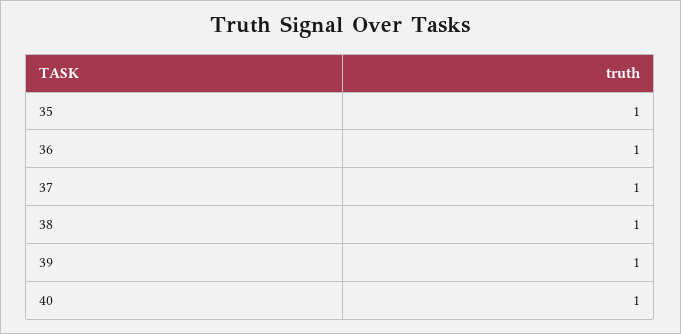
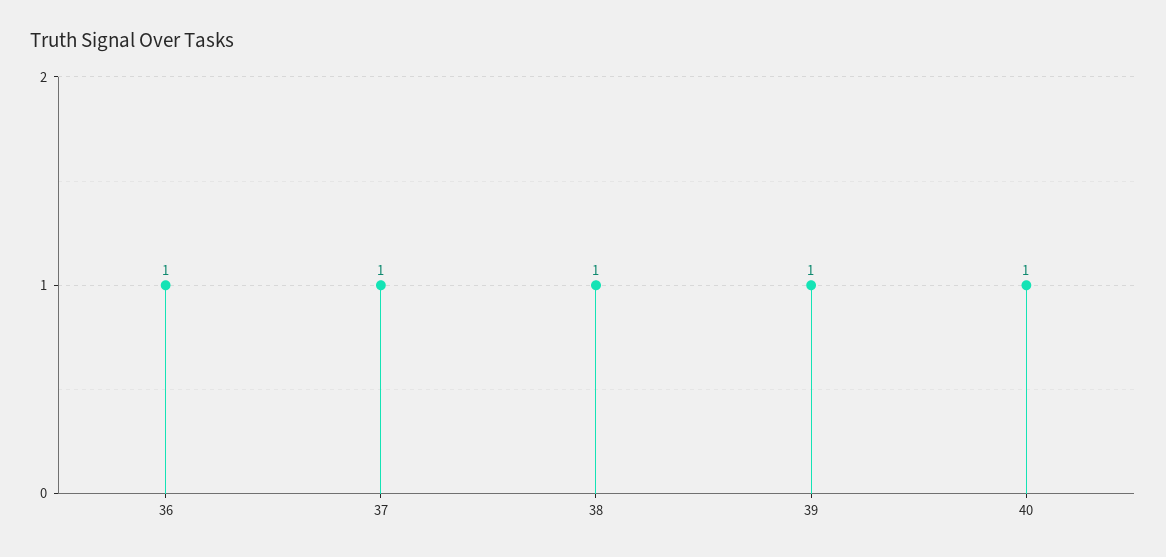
  {
-   "35": 1,
    "36": 1,
    "37": 1,
    "38": 1,
    "39": 1,
    "40": 1
  }

